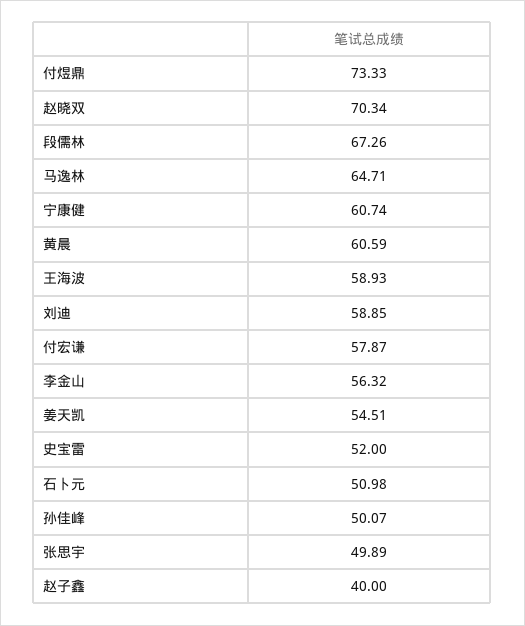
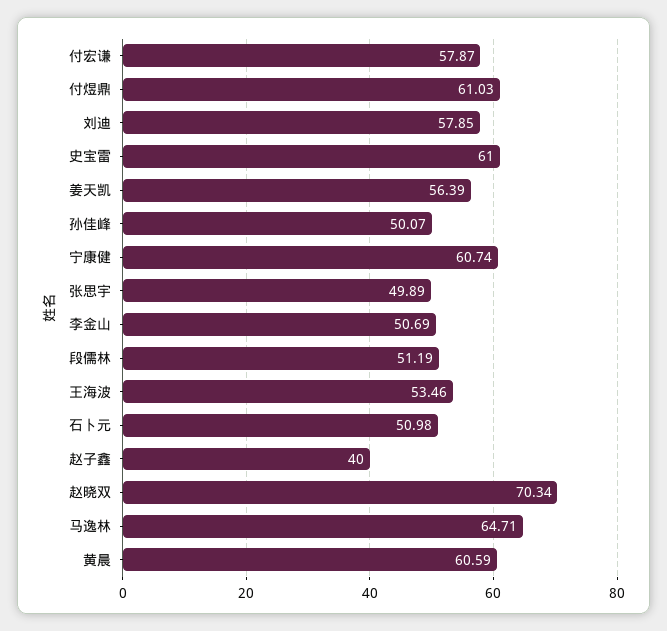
  {
-   "付煜鼎": 73.33,
+   "付煜鼎": 61.03,
    "赵晓双": 70.34,
-   "段儒林": 67.26,
+   "段儒林": 51.19,
    "马逸林": 64.71,
    "宁康健": 60.74,
    "黄晨": 60.59,
-   "王海波": 58.93,
+   "王海波": 53.46,
-   "刘迪": 58.85,
+   "刘迪": 57.85,
    "付宏谦": 57.87,
-   "李金山": 56.32,
+   "李金山": 50.69,
-   "姜天凯": 54.51,
+   "姜天凯": 56.39,
-   "史宝雷": 52,
+   "史宝雷": 61,
    "石卜元": 50.98,
    "孙佳峰": 50.07,
    "张思宇": 49.89,
    "赵子鑫": 40
  }

